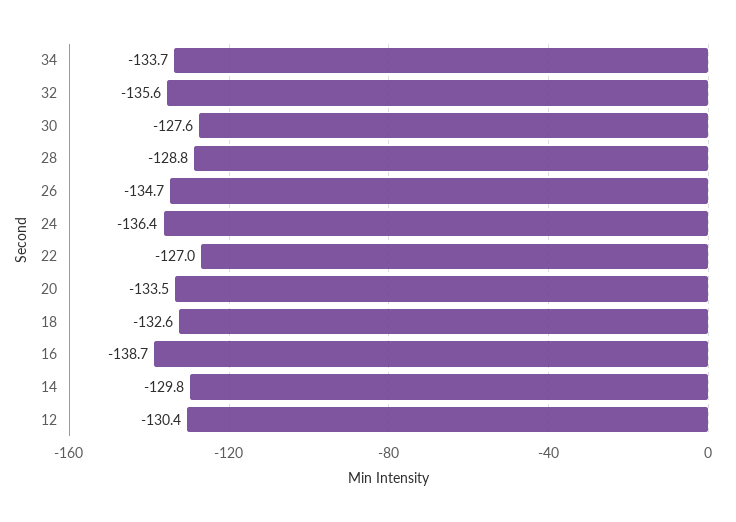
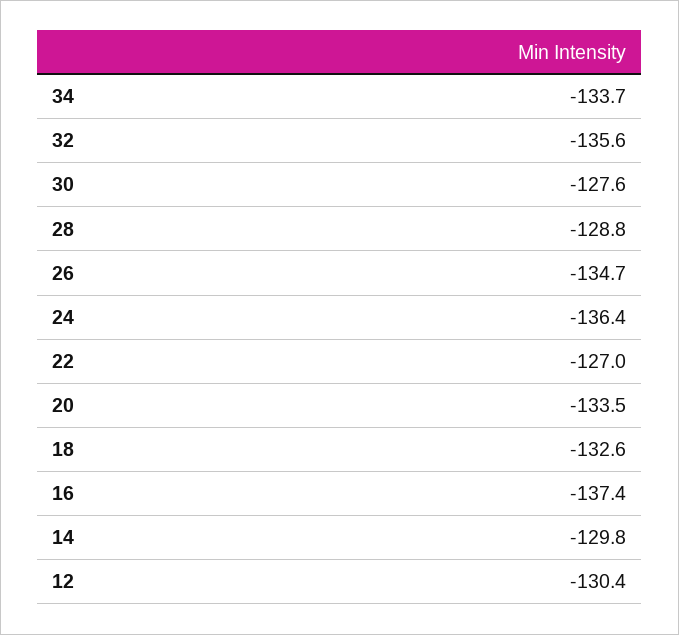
  {
    "34": -133.7,
    "32": -135.6,
    "30": -127.6,
    "28": -128.8,
    "26": -134.7,
    "24": -136.4,
    "22": -127,
    "20": -133.5,
    "18": -132.6,
-   "16": -138.7,
+   "16": -137.4,
    "14": -129.8,
    "12": -130.4
  }

